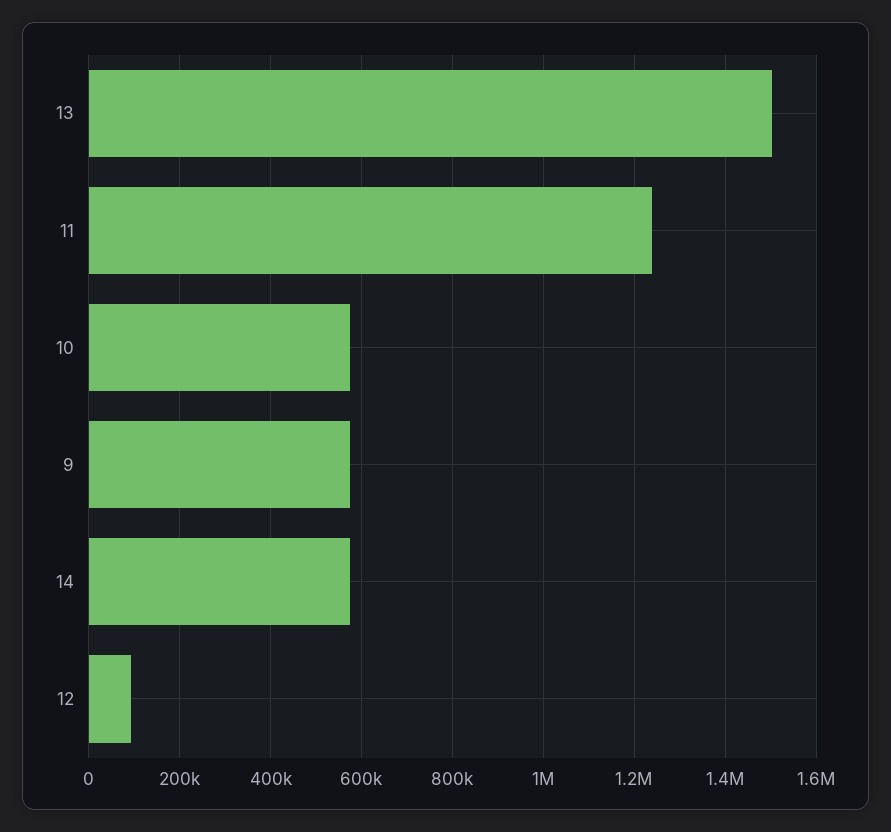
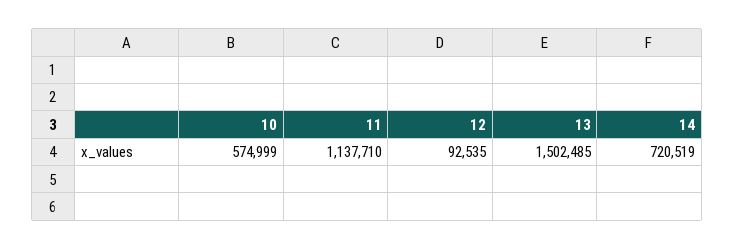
  {
    "13": 1502485,
-   "11": 1240000,
+   "11": 1137710,
    "10": 574999,
-   "9": 580000,
-   "14": 580000,
+   "14": 720519,
    "12": 92535
  }

